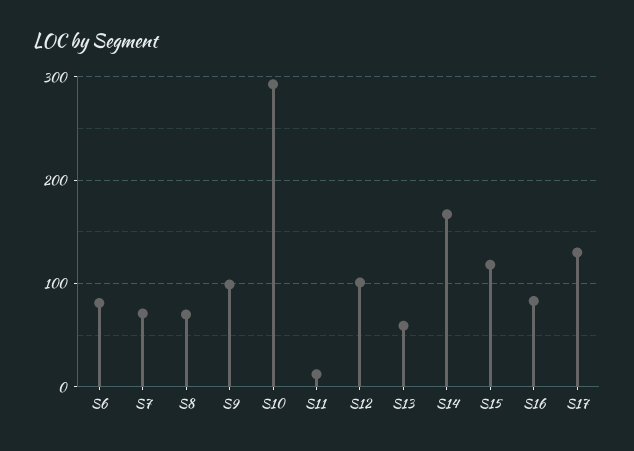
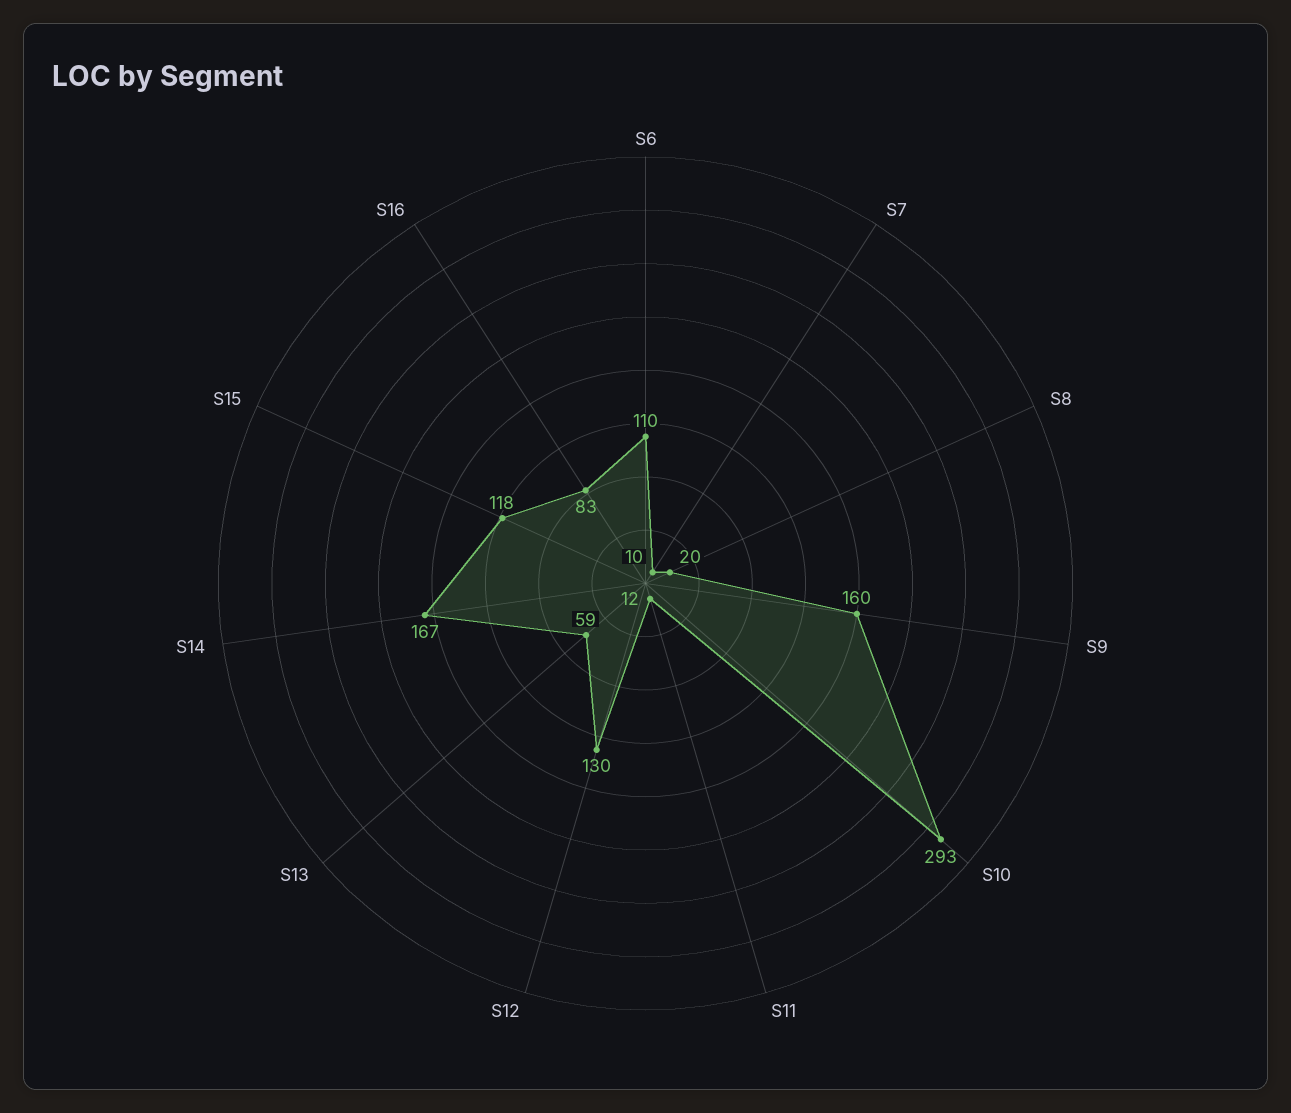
  {
-   "S6": 80,
+   "S6": 110,
-   "S7": 70,
+   "S7": 10,
-   "S8": 70,
+   "S8": 20,
-   "S9": 100,
+   "S9": 160,
    "S10": 293,
    "S11": 12,
-   "S12": 100,
+   "S12": 130,
    "S13": 59,
    "S14": 167,
    "S15": 118,
-   "S16": 83,
+   "S16": 83
-   "S17": 130
  }

